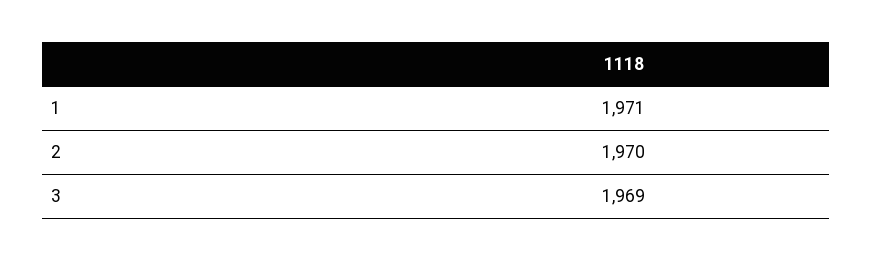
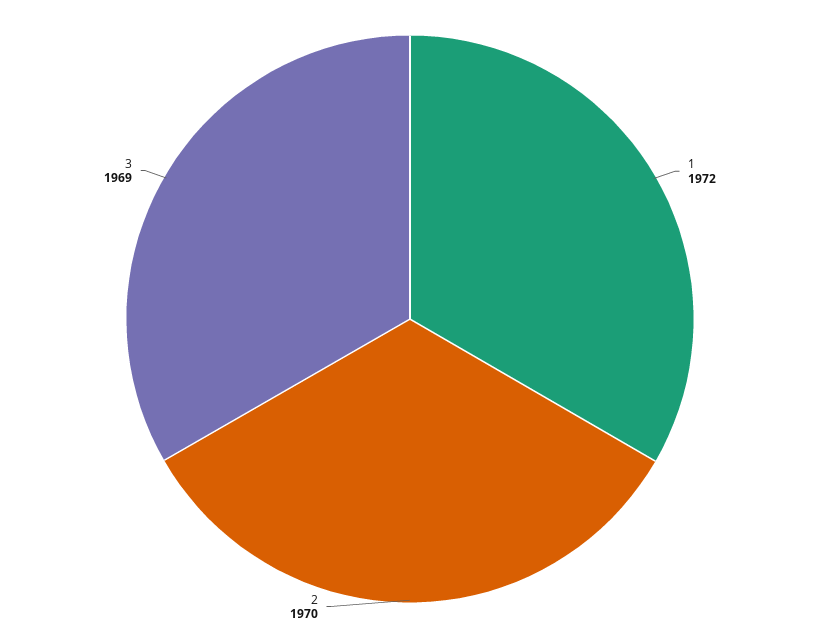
  {
-   "1": 1971,
+   "1": 1972,
    "2": 1970,
    "3": 1969
  }

